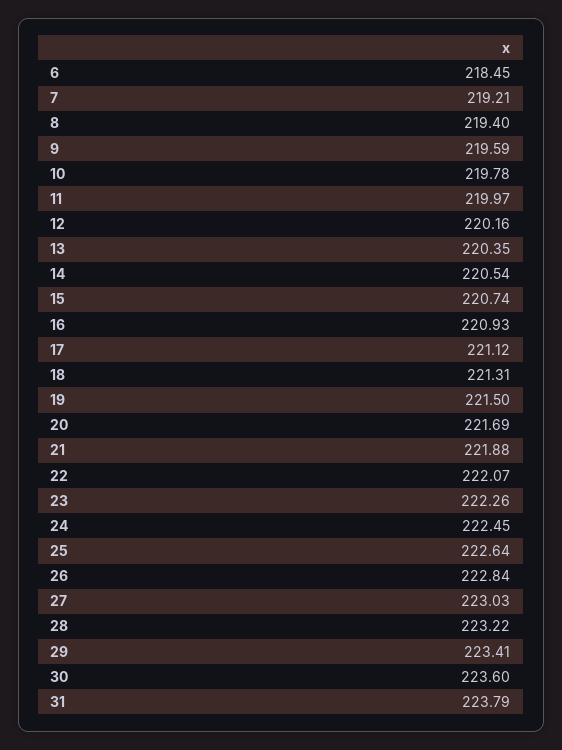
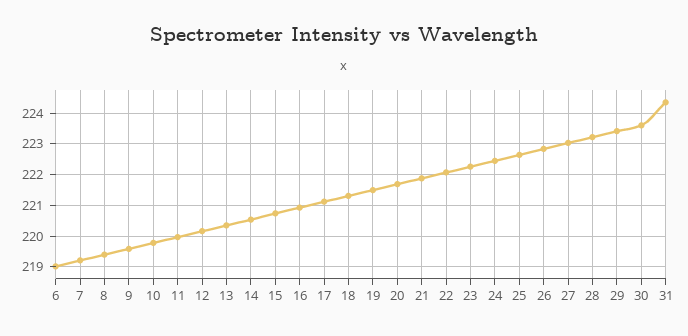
  {
-   "6": 218.45,
+   "6": 219,
    "7": 219.21,
    "8": 219.4,
    "9": 219.59,
    "10": 219.78,
    "11": 219.97,
    "12": 220.16,
    "13": 220.35,
    "14": 220.54,
    "15": 220.74,
    "16": 220.93,
    "17": 221.12,
    "18": 221.31,
    "19": 221.5,
    "20": 221.69,
    "21": 221.88,
    "22": 222.07,
    "23": 222.26,
    "24": 222.45,
    "25": 222.64,
    "26": 222.84,
    "27": 223.03,
    "28": 223.22,
    "29": 223.41,
    "30": 223.6,
-   "31": 223.79
+   "31": 224.4
  }

